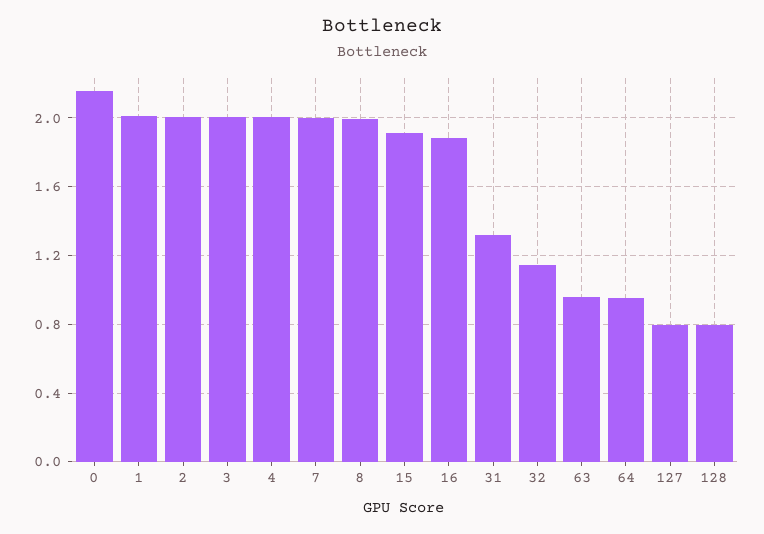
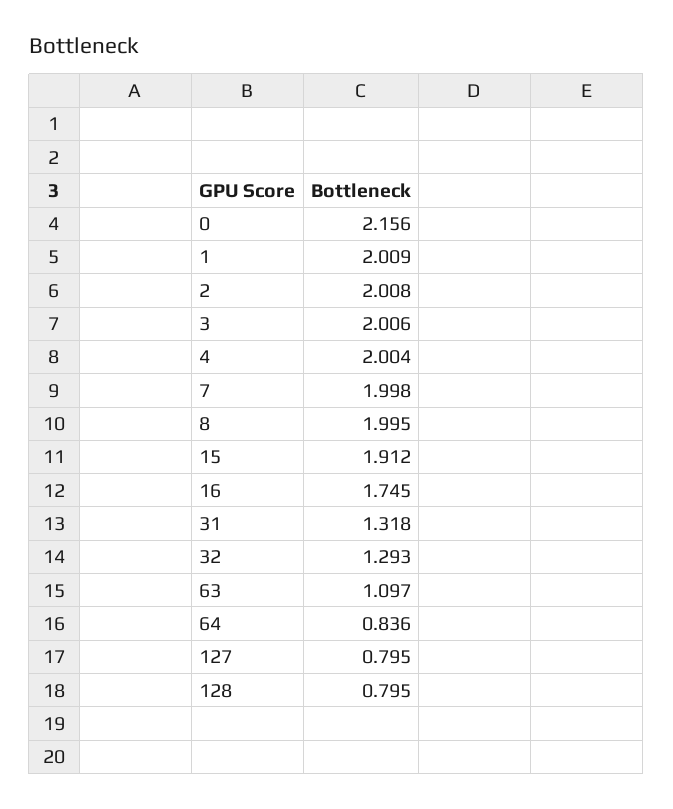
  {
    "0": 2.156,
    "1": 2.009,
    "2": 2.008,
    "3": 2.006,
    "4": 2.004,
    "7": 1.998,
    "8": 1.995,
    "15": 1.912,
-   "16": 1.9,
+   "16": 1.745,
    "31": 1.318,
-   "32": 1.15,
+   "32": 1.293,
-   "63": 0.95,
+   "63": 1.097,
-   "64": 0.95,
+   "64": 0.836,
    "127": 0.795,
    "128": 0.795
  }

